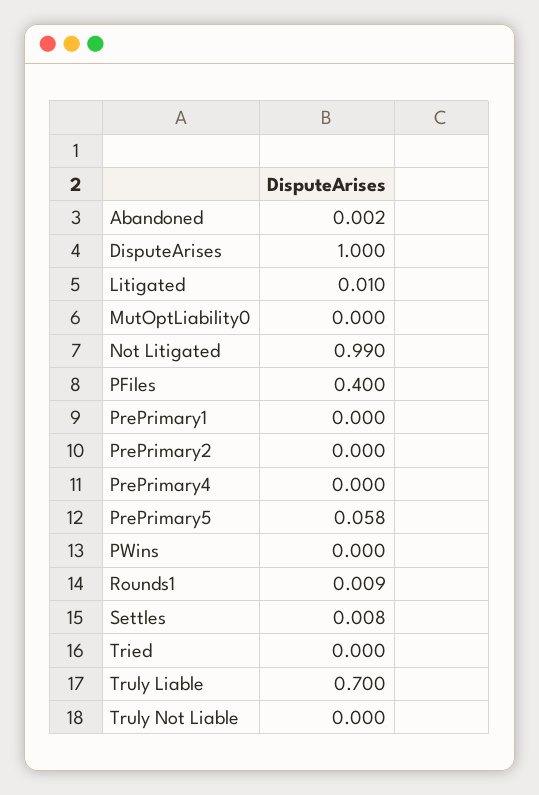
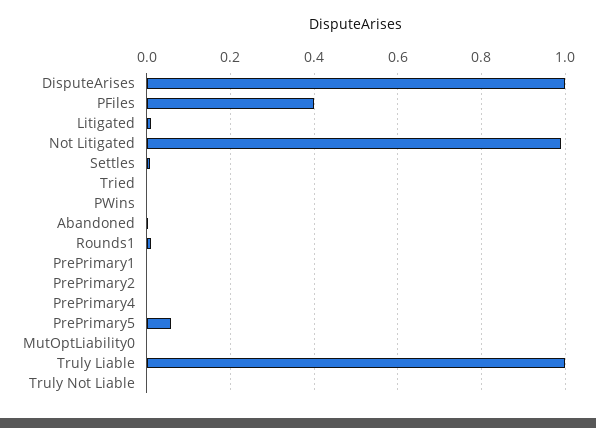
  {
    "Abandoned": 0.002,
    "DisputeArises": 1,
    "Litigated": 0.01,
    "MutOptLiability0": 0,
    "Not Litigated": 0.99,
    "PFiles": 0.4,
    "PrePrimary1": 0,
    "PrePrimary2": 0,
    "PrePrimary4": 0,
    "PrePrimary5": 0.058,
    "PWins": 0,
    "Rounds1": 0.009,
    "Settles": 0.008,
    "Tried": 0,
-   "Truly Liable": 0.7,
+   "Truly Liable": 1,
    "Truly Not Liable": 0
  }

